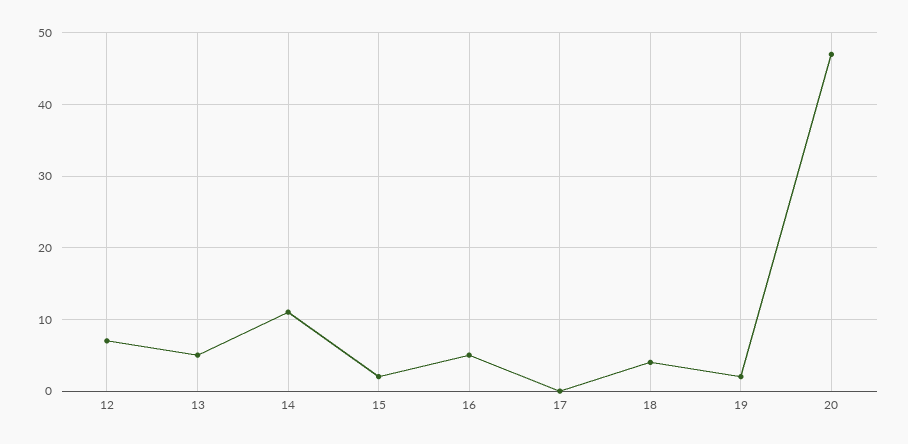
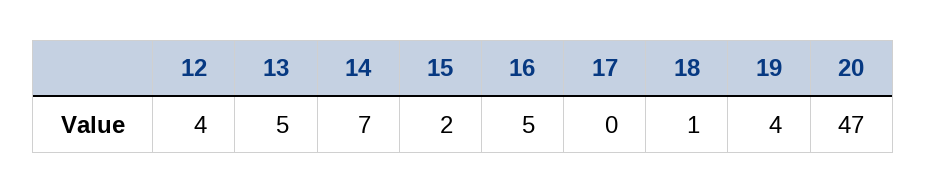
  {
-   "12": 7,
+   "12": 4,
    "13": 5,
-   "14": 11,
+   "14": 7,
    "15": 2,
    "16": 5,
    "17": 0,
-   "18": 4,
+   "18": 1,
-   "19": 2,
+   "19": 4,
    "20": 47
  }

